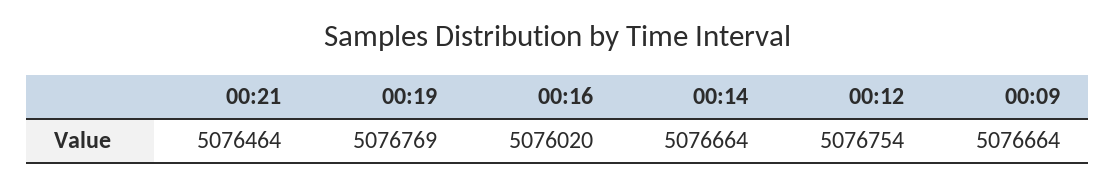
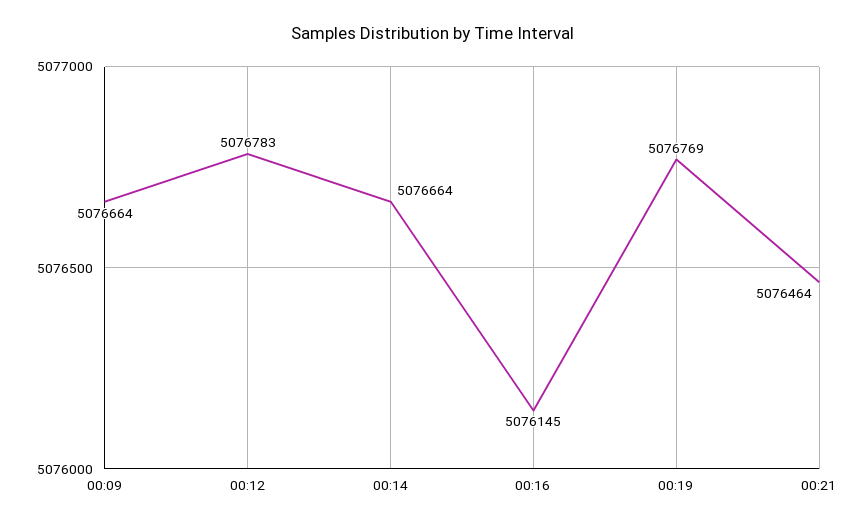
  {
    "00:21": 5076464,
    "00:19": 5076769,
-   "00:16": 5076020,
+   "00:16": 5076145,
    "00:14": 5076664,
-   "00:12": 5076754,
+   "00:12": 5076783,
    "00:09": 5076664
  }

